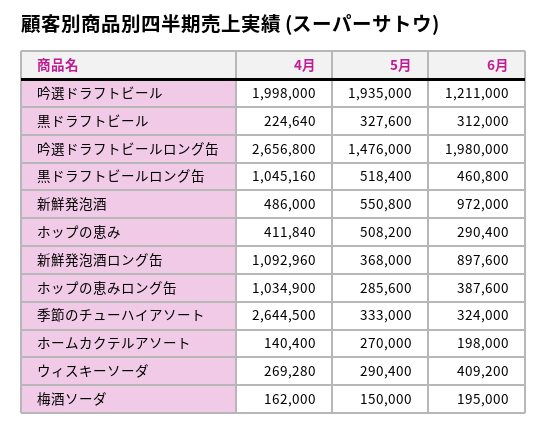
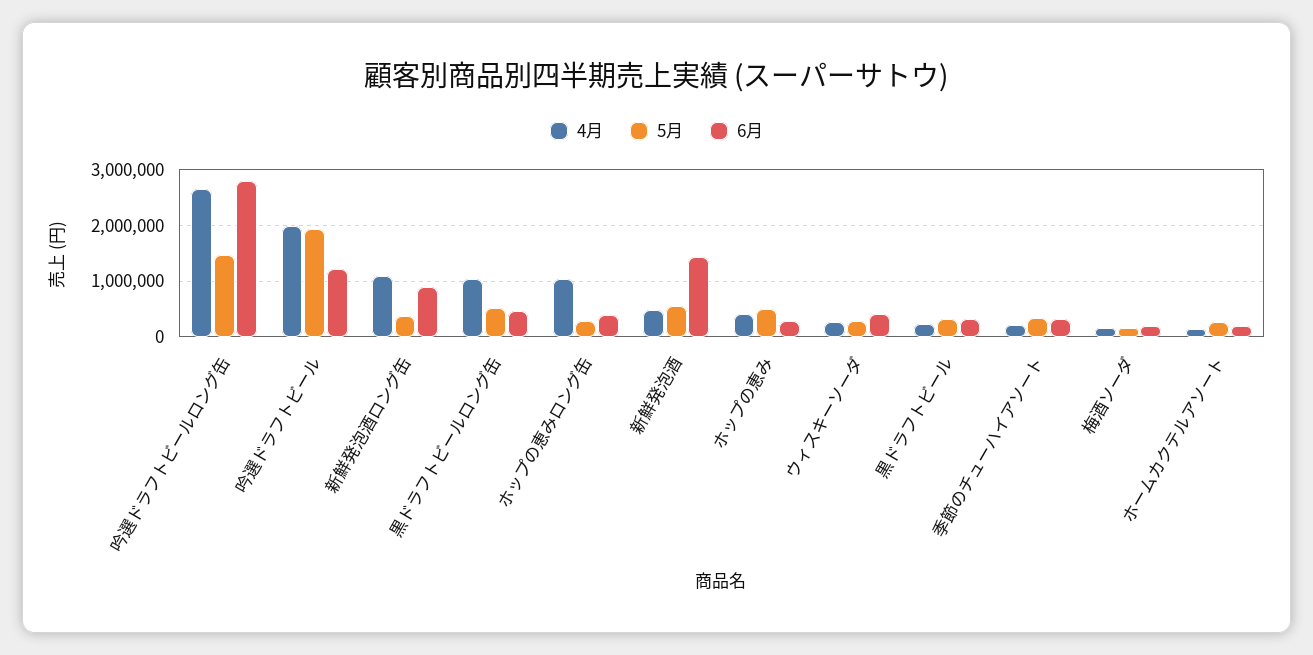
  {
    "4月": {
      "吟選ドラフトビール": 1998000,
      "黒ドラフトビール": 224640,
      "吟選ドラフトビールロング缶": 2656800,
      "黒ドラフトビールロング缶": 1045160,
      "新鮮発泡酒": 486000,
      "ホップの恵み": 411840,
      "新鮮発泡酒ロング缶": 1092960,
      "ホップの恵みロング缶": 1034900,
-     "季節のチューハイアソート": 2644500,
+     "季節のチューハイアソート": 200000,
      "ホームカクテルアソート": 140400,
      "ウィスキーソーダ": 269280,
      "梅酒ソーダ": 162000
    },
    "5月": {
      "吟選ドラフトビール": 1935000,
      "黒ドラフトビール": 327600,
      "吟選ドラフトビールロング缶": 1476000,
      "黒ドラフトビールロング缶": 518400,
      "新鮮発泡酒": 550800,
      "ホップの恵み": 508200,
      "新鮮発泡酒ロング缶": 368000,
      "ホップの恵みロング缶": 285600,
      "季節のチューハイアソート": 333000,
      "ホームカクテルアソート": 270000,
      "ウィスキーソーダ": 290400,
      "梅酒ソーダ": 150000
    },
    "6月": {
      "吟選ドラフトビール": 1211000,
      "黒ドラフトビール": 312000,
-     "吟選ドラフトビールロング缶": 1980000,
+     "吟選ドラフトビールロング缶": 2800000,
      "黒ドラフトビールロング缶": 460800,
-     "新鮮発泡酒": 972000,
+     "新鮮発泡酒": 1400000,
      "ホップの恵み": 290400,
      "新鮮発泡酒ロング缶": 897600,
      "ホップの恵みロング缶": 387600,
      "季節のチューハイアソート": 324000,
      "ホームカクテルアソート": 198000,
      "ウィスキーソーダ": 409200,
      "梅酒ソーダ": 195000
    }
  }

